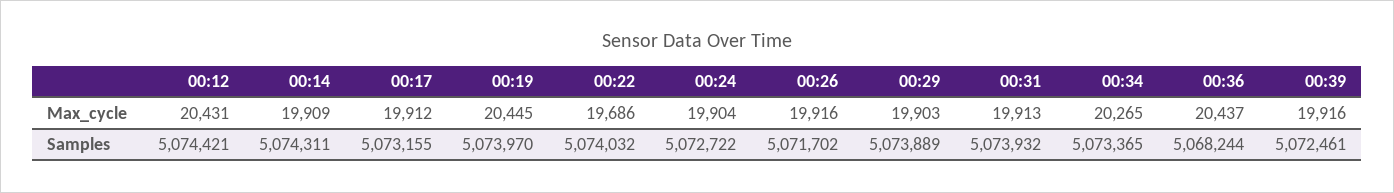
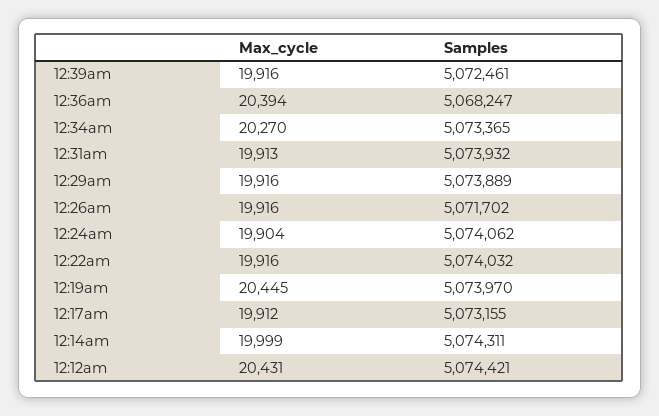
  {
    "00:12": {
      "Max_cycle": 20431,
      "Samples": 5074421
    },
    "00:14": {
-     "Max_cycle": 19909,
+     "Max_cycle": 19999,
      "Samples": 5074311
    },
    "00:17": {
      "Max_cycle": 19912,
      "Samples": 5073155
    },
    "00:19": {
      "Max_cycle": 20445,
      "Samples": 5073970
    },
    "00:22": {
-     "Max_cycle": 19686,
+     "Max_cycle": 19916,
      "Samples": 5074032
    },
    "00:24": {
      "Max_cycle": 19904,
-     "Samples": 5072722
+     "Samples": 5074062
    },
    "00:26": {
      "Max_cycle": 19916,
      "Samples": 5071702
    },
    "00:29": {
-     "Max_cycle": 19903,
+     "Max_cycle": 19916,
      "Samples": 5073889
    },
    "00:31": {
      "Max_cycle": 19913,
      "Samples": 5073932
    },
    "00:34": {
-     "Max_cycle": 20265,
+     "Max_cycle": 20270,
      "Samples": 5073365
    },
    "00:36": {
-     "Max_cycle": 20437,
+     "Max_cycle": 20394,
-     "Samples": 5068244
+     "Samples": 5068247
    },
    "00:39": {
      "Max_cycle": 19916,
      "Samples": 5072461
    }
  }

